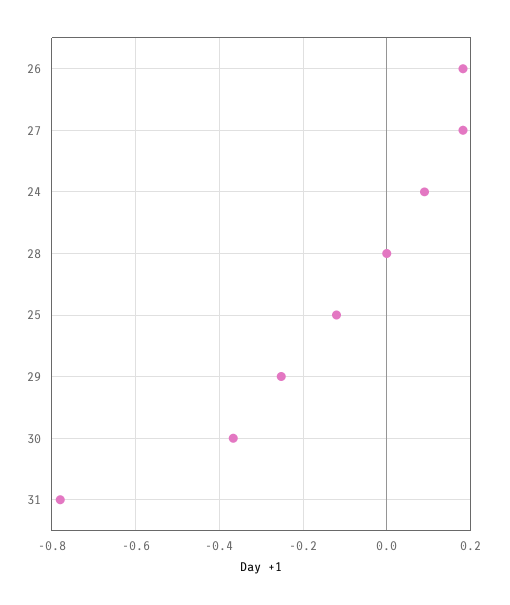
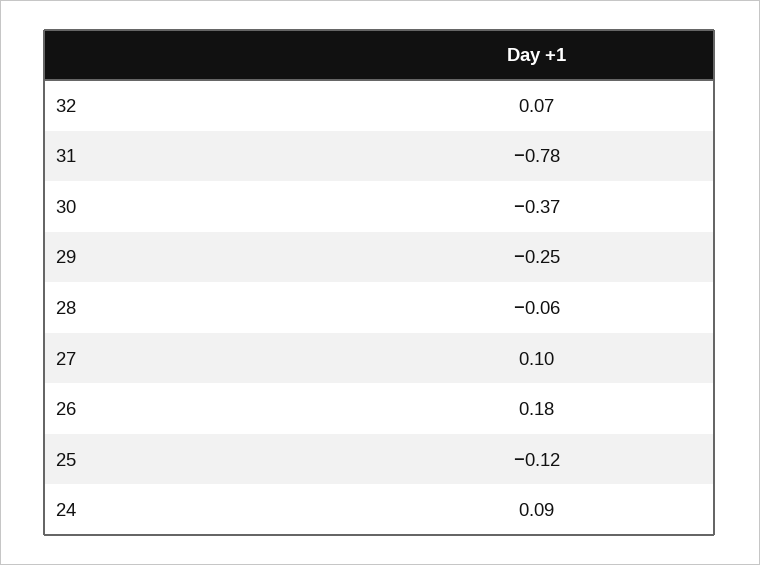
  {
    "26": 0.18,
-   "27": 0.18,
+   "27": 0.1,
    "24": 0.09,
-   "28": 0,
+   "28": -0.06,
    "25": -0.12,
    "29": -0.25,
    "30": -0.37,
-   "31": -0.78
+   "31": -0.78,
+   "32": 0.07
  }

